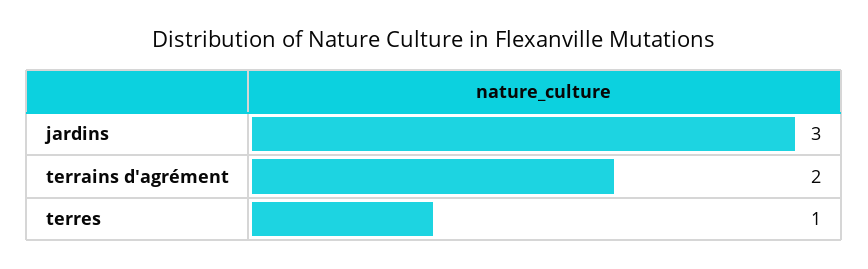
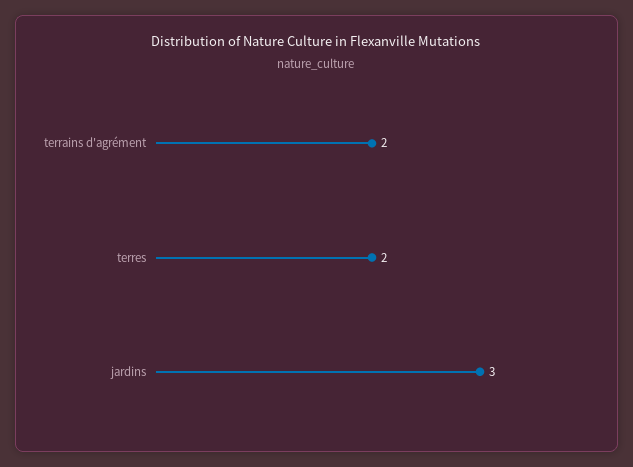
  {
    "jardins": 3,
    "terrains d'agrément": 2,
-   "terres": 1
+   "terres": 2
  }

